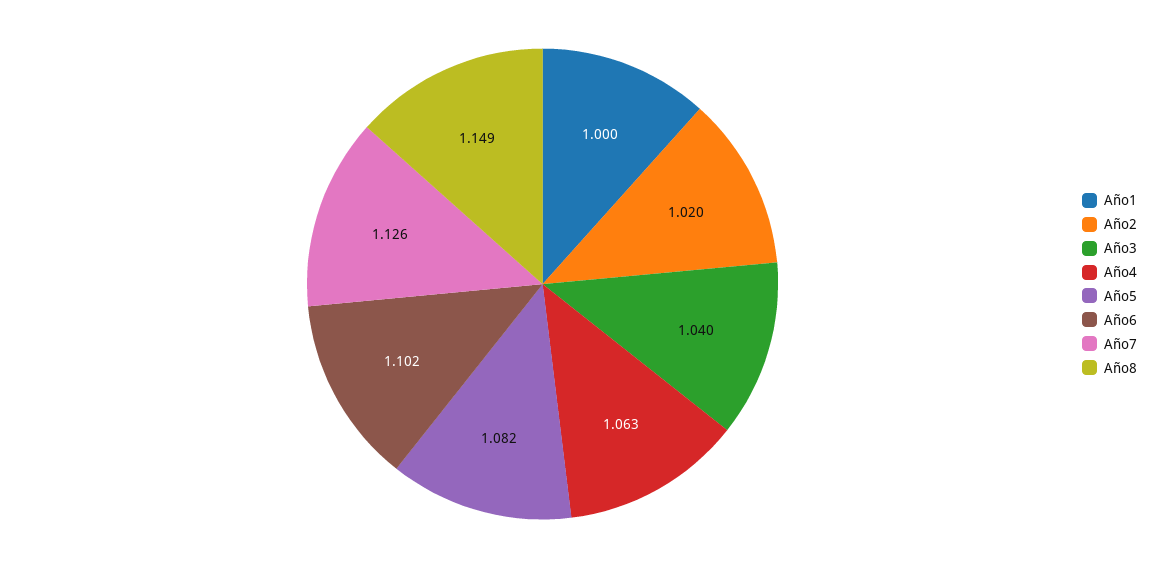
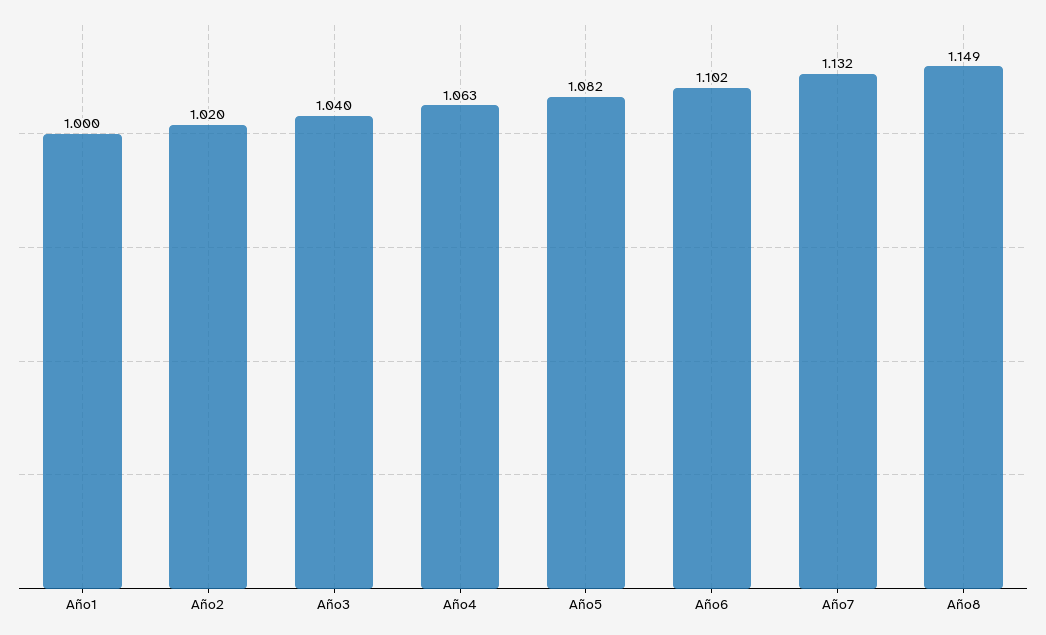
  {
    "Año1": 1,
    "Año2": 1.02,
    "Año3": 1.04,
    "Año4": 1.063,
    "Año5": 1.082,
    "Año6": 1.102,
-   "Año7": 1.126,
+   "Año7": 1.132,
    "Año8": 1.149
  }

